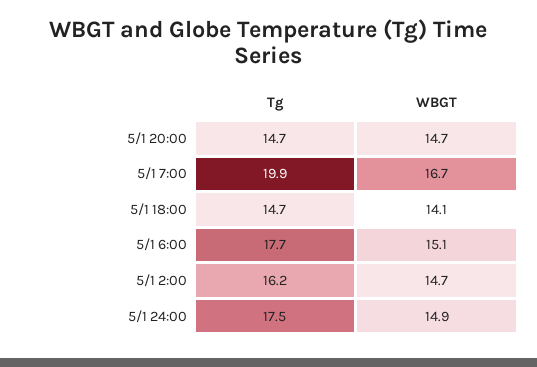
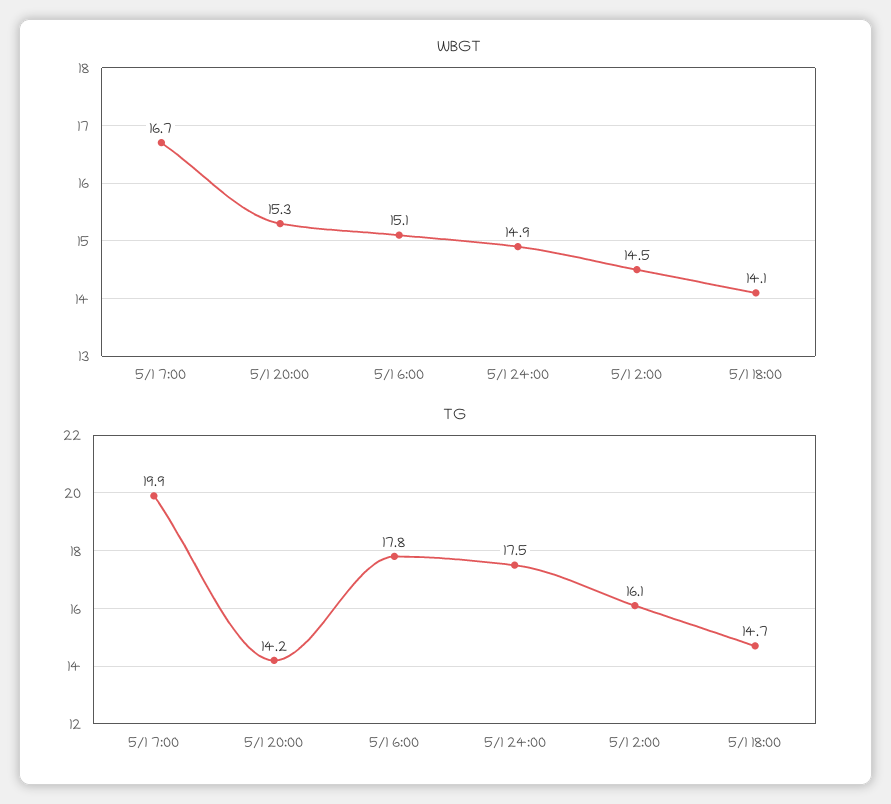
  {
    "Tg": {
-     "5/1 20:00": 14.7,
+     "5/1 20:00": 14.2,
      "5/1 7:00": 19.9,
      "5/1 18:00": 14.7,
-     "5/1 6:00": 17.7,
+     "5/1 6:00": 17.8,
-     "5/1 2:00": 16.2,
+     "5/1 2:00": 16.1,
      "5/1 24:00": 17.5
    },
    "WBGT": {
-     "5/1 20:00": 14.7,
+     "5/1 20:00": 15.3,
      "5/1 7:00": 16.7,
      "5/1 18:00": 14.1,
      "5/1 6:00": 15.1,
-     "5/1 2:00": 14.7,
+     "5/1 2:00": 14.5,
      "5/1 24:00": 14.9
    }
  }

